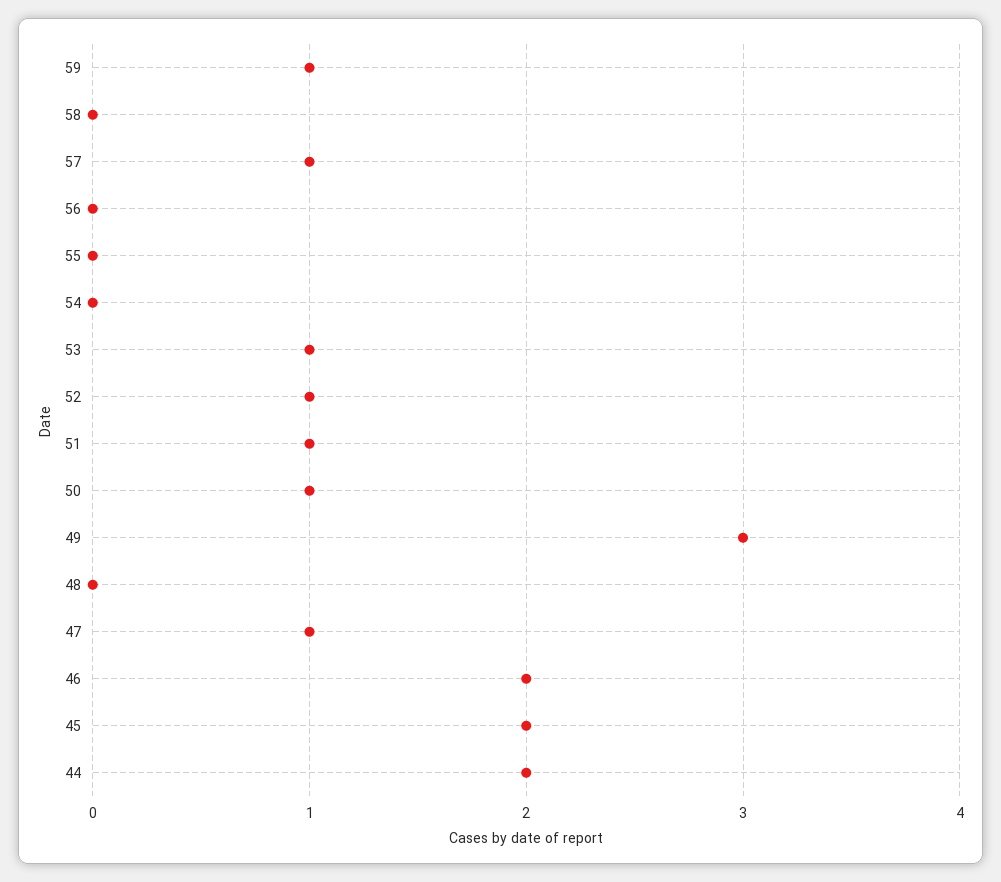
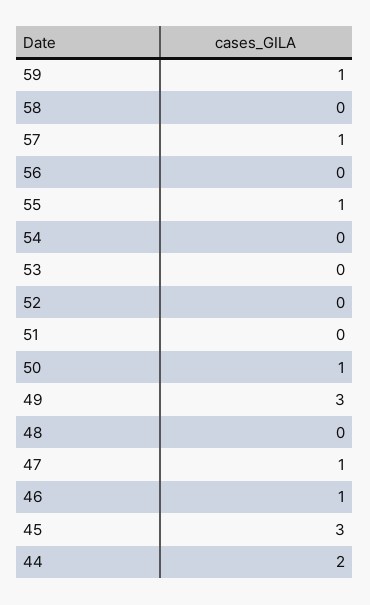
  {
    "59": 1,
    "58": 0,
    "57": 1,
    "56": 0,
-   "55": 0,
+   "55": 1,
    "54": 0,
-   "53": 1,
+   "53": 0,
-   "52": 1,
+   "52": 0,
-   "51": 1,
+   "51": 0,
    "50": 1,
    "49": 3,
    "48": 0,
    "47": 1,
-   "46": 2,
+   "46": 1,
-   "45": 2,
+   "45": 3,
    "44": 2
  }

